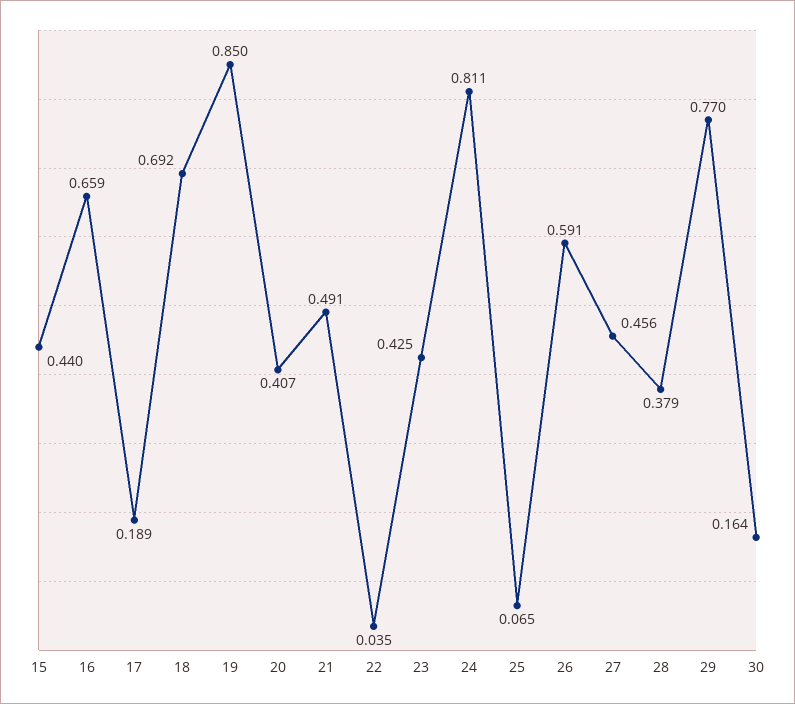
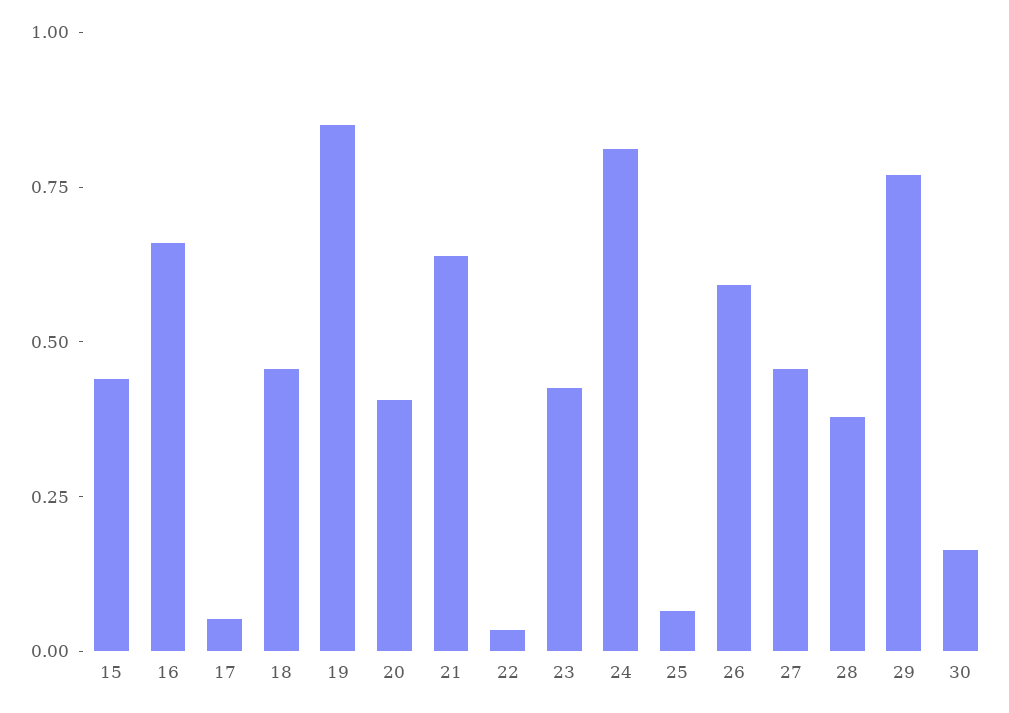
  {
    "15": 0.44,
    "16": 0.659,
-   "17": 0.189,
+   "17": 0.05,
-   "18": 0.692,
+   "18": 0.45,
    "19": 0.85,
    "20": 0.407,
-   "21": 0.491,
+   "21": 0.65,
    "22": 0.035,
    "23": 0.425,
    "24": 0.811,
    "25": 0.065,
    "26": 0.591,
    "27": 0.456,
    "28": 0.379,
    "29": 0.77,
    "30": 0.164
  }

